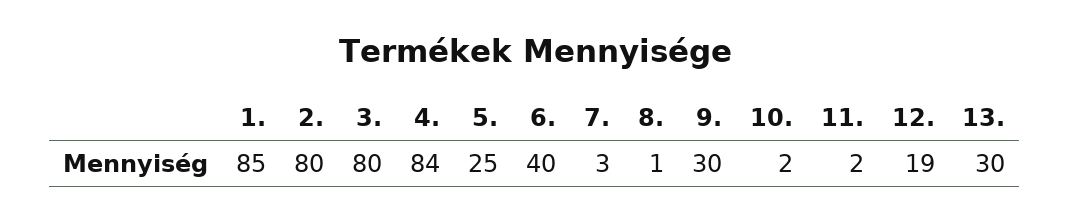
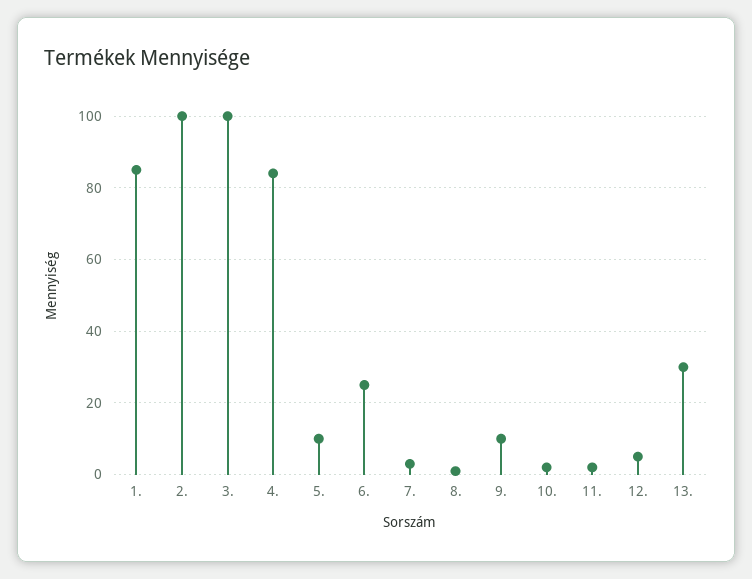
  {
    "1.": 85,
-   "2.": 80,
+   "2.": 100,
-   "3.": 80,
+   "3.": 100,
    "4.": 84,
-   "5.": 25,
+   "5.": 10,
-   "6.": 40,
+   "6.": 25,
    "7.": 3,
    "8.": 1,
-   "9.": 30,
+   "9.": 10,
    "10.": 2,
    "11.": 2,
-   "12.": 19,
+   "12.": 5,
    "13.": 30
  }

